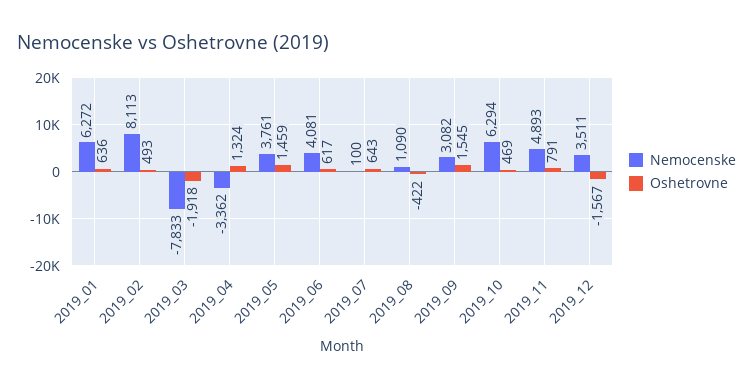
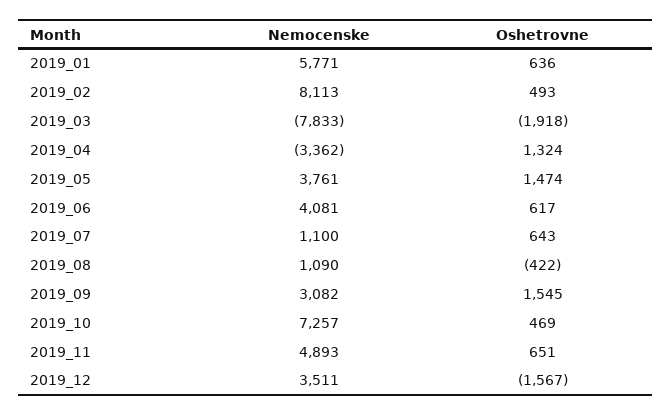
  {
    "Nemocenske": {
-     "2019_01": 6272,
+     "2019_01": 5771,
      "2019_02": 8113,
      "2019_03": -7833,
      "2019_04": -3362,
      "2019_05": 3761,
      "2019_06": 4081,
-     "2019_07": 100,
+     "2019_07": 1100,
      "2019_08": 1090,
      "2019_09": 3082,
-     "2019_10": 6294,
+     "2019_10": 7257,
      "2019_11": 4893,
      "2019_12": 3511
    },
    "Oshetrovne": {
      "2019_01": 636,
      "2019_02": 493,
      "2019_03": -1918,
      "2019_04": 1324,
-     "2019_05": 1459,
+     "2019_05": 1474,
      "2019_06": 617,
      "2019_07": 643,
      "2019_08": -422,
      "2019_09": 1545,
      "2019_10": 469,
-     "2019_11": 791,
+     "2019_11": 651,
      "2019_12": -1567
    }
  }

